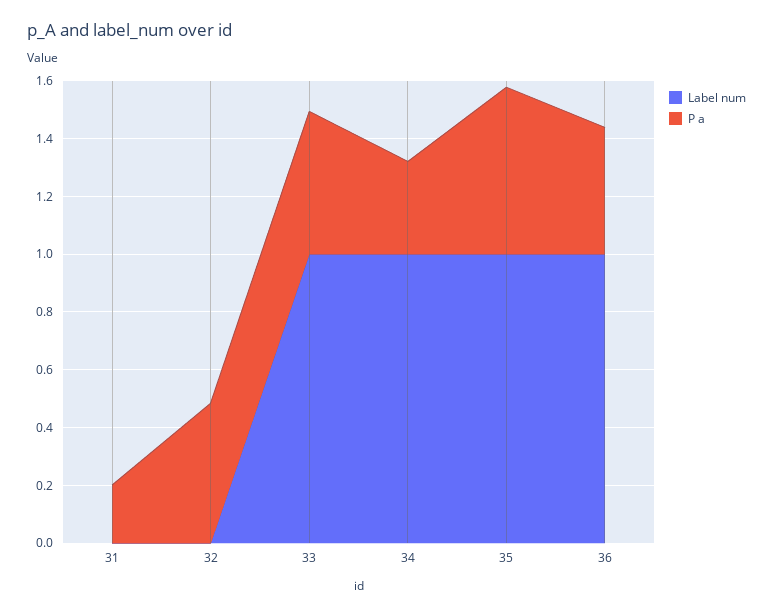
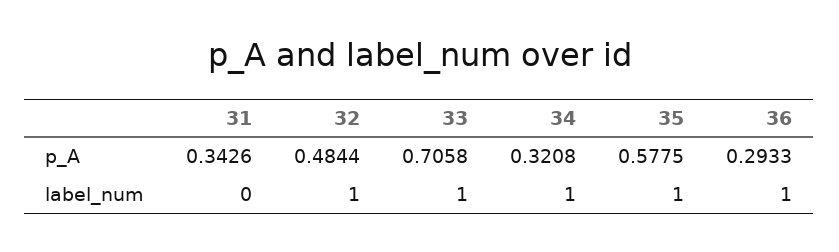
  {
    "Label num": {
      "31": 0,
-     "32": 0,
+     "32": 1,
      "33": 1,
      "34": 1,
      "35": 1,
      "36": 1
    },
    "P a": {
-     "31": 0.2,
+     "31": 0.3426,
      "32": 0.4844,
-     "33": 0.5,
+     "33": 0.7058,
      "34": 0.3208,
      "35": 0.5775,
-     "36": 0.45
+     "36": 0.2933
    }
  }

